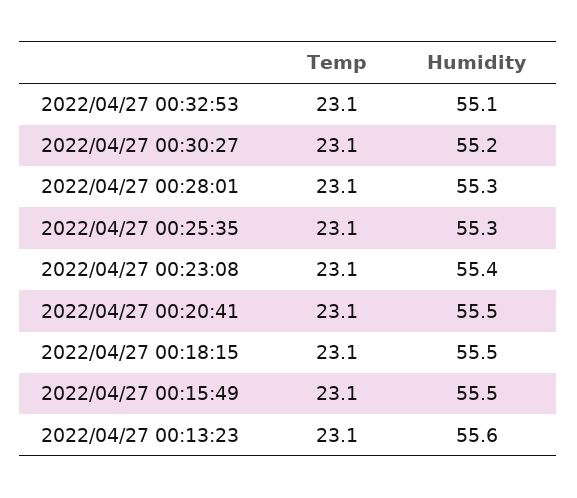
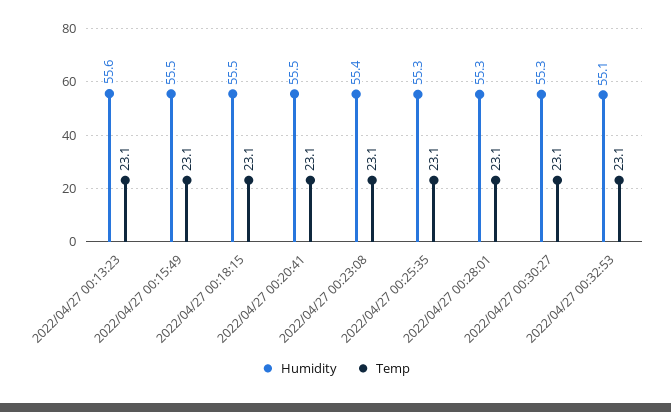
  {
    "Temp": {
      "2022/04/27 00:32:53": 23.1,
      "2022/04/27 00:30:27": 23.1,
      "2022/04/27 00:28:01": 23.1,
      "2022/04/27 00:25:35": 23.1,
      "2022/04/27 00:23:08": 23.1,
      "2022/04/27 00:20:41": 23.1,
      "2022/04/27 00:18:15": 23.1,
      "2022/04/27 00:15:49": 23.1,
      "2022/04/27 00:13:23": 23.1
    },
    "Humidity": {
      "2022/04/27 00:32:53": 55.1,
-     "2022/04/27 00:30:27": 55.2,
+     "2022/04/27 00:30:27": 55.3,
      "2022/04/27 00:28:01": 55.3,
      "2022/04/27 00:25:35": 55.3,
      "2022/04/27 00:23:08": 55.4,
      "2022/04/27 00:20:41": 55.5,
      "2022/04/27 00:18:15": 55.5,
      "2022/04/27 00:15:49": 55.5,
      "2022/04/27 00:13:23": 55.6
    }
  }

